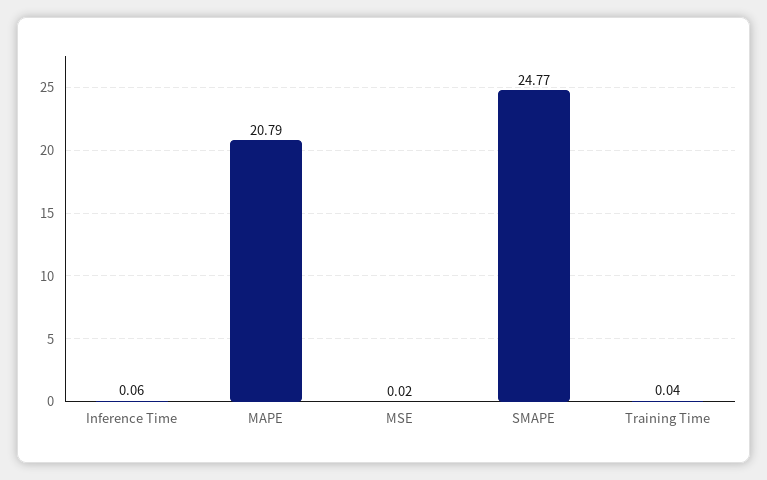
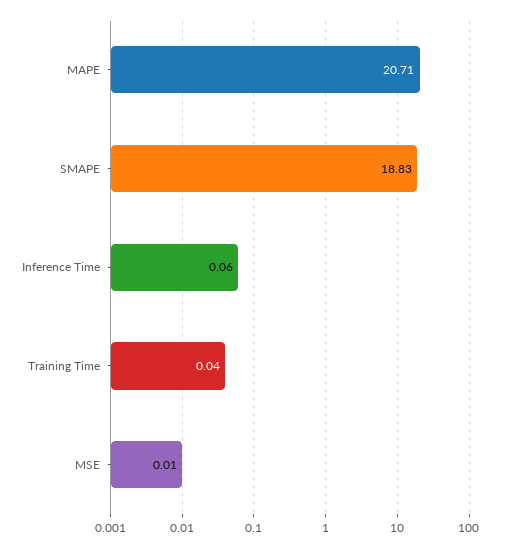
  {
    "Inference Time": 0.06,
-   "MAPE": 20.79,
+   "MAPE": 20.71,
-   "MSE": 0.02,
+   "MSE": 0.01,
-   "SMAPE": 24.77,
+   "SMAPE": 18.83,
    "Training Time": 0.04
  }

